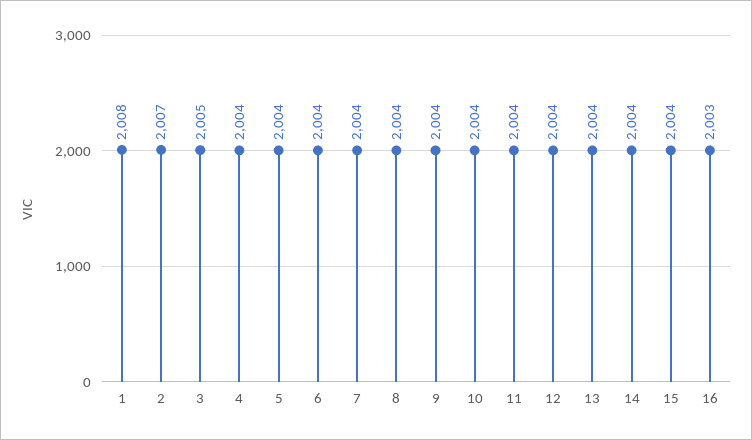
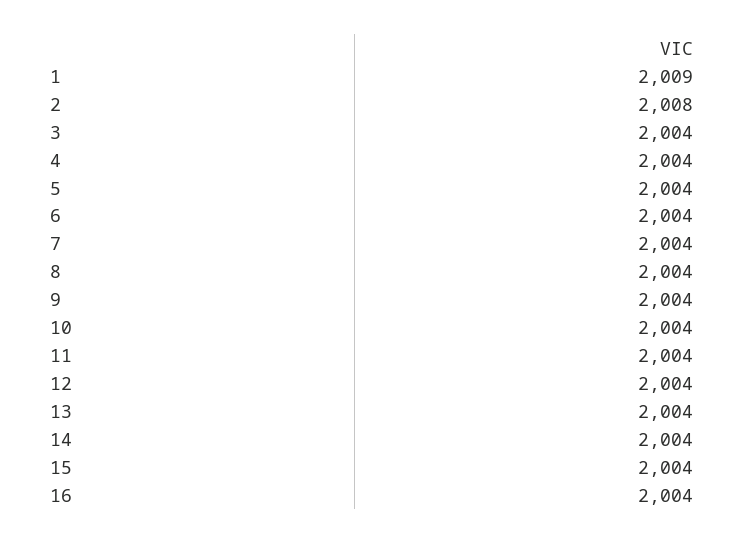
  {
-   "1": 2008,
+   "1": 2009,
-   "2": 2007,
+   "2": 2008,
-   "3": 2005,
+   "3": 2004,
    "4": 2004,
    "5": 2004,
    "6": 2004,
    "7": 2004,
    "8": 2004,
    "9": 2004,
    "10": 2004,
    "11": 2004,
    "12": 2004,
    "13": 2004,
    "14": 2004,
    "15": 2004,
-   "16": 2003
+   "16": 2004
  }

